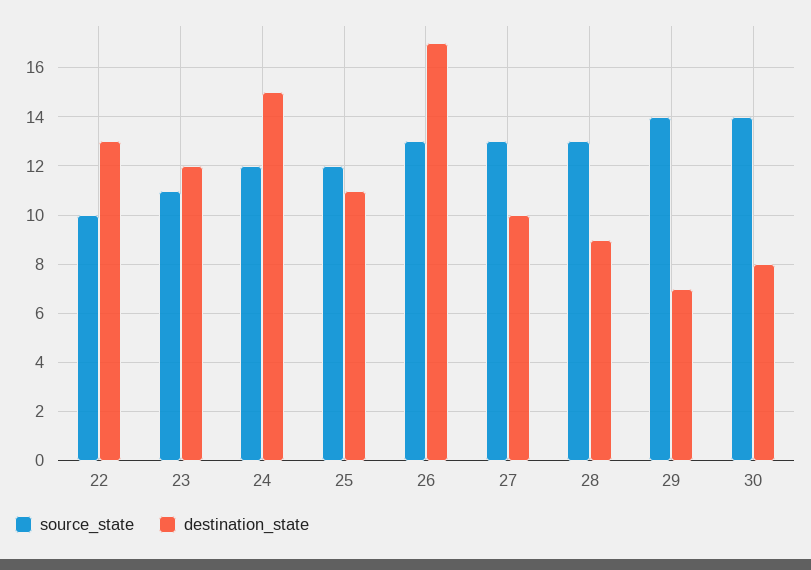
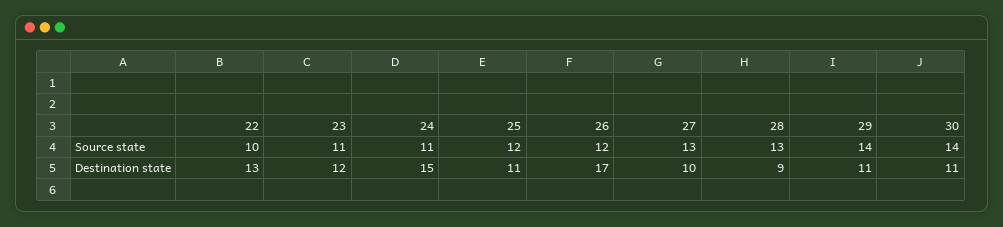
  {
    "source_state": {
      "22": 10,
      "23": 11,
-     "24": 12,
+     "24": 11,
      "25": 12,
-     "26": 13,
+     "26": 12,
      "27": 13,
      "28": 13,
      "29": 14,
      "30": 14
    },
    "destination_state": {
      "22": 13,
      "23": 12,
      "24": 15,
      "25": 11,
      "26": 17,
      "27": 10,
      "28": 9,
-     "29": 7,
+     "29": 11,
-     "30": 8
+     "30": 11
    }
  }

